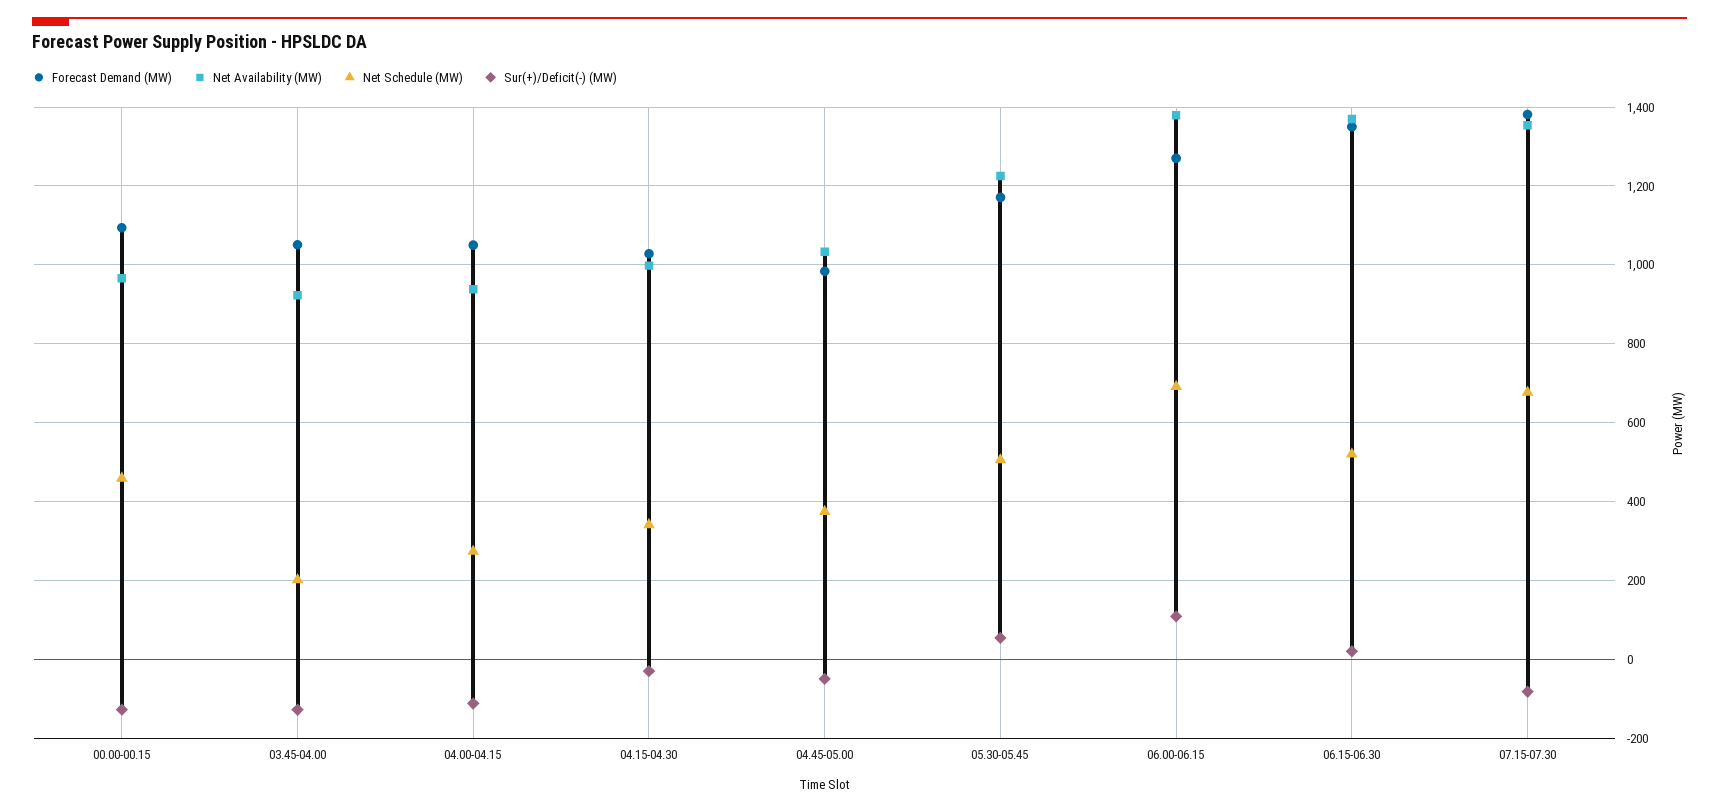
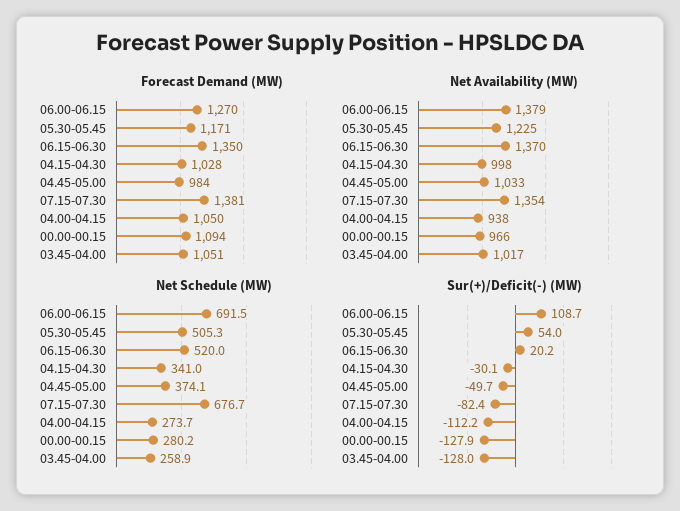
  {
    "Forecast Demand (MW)": {
      "00.00-00.15": 1094,
      "03.45-04.00": 1051,
      "04.00-04.15": 1050,
      "04.15-04.30": 1028,
      "04.45-05.00": 984,
      "05.30-05.45": 1171,
      "06.00-06.15": 1270,
      "06.15-06.30": 1350,
      "07.15-07.30": 1381
    },
    "Net Availability (MW)": {
      "00.00-00.15": 966,
-     "03.45-04.00": 920,
+     "03.45-04.00": 1017,
      "04.00-04.15": 938,
      "04.15-04.30": 998,
      "04.45-05.00": 1033,
      "05.30-05.45": 1225,
      "06.00-06.15": 1379,
      "06.15-06.30": 1370,
      "07.15-07.30": 1354
    },
    "Net Schedule (MW)": {
-     "00.00-00.15": 460,
+     "00.00-00.15": 280.2,
-     "03.45-04.00": 200,
+     "03.45-04.00": 258.9,
      "04.00-04.15": 273.7,
      "04.15-04.30": 341,
      "04.45-05.00": 374.1,
      "05.30-05.45": 505.3,
      "06.00-06.15": 691.5,
      "06.15-06.30": 520,
      "07.15-07.30": 676.7
    },
    "Sur(+)/Deficit(-) (MW)": {
      "00.00-00.15": -127.9,
      "03.45-04.00": -128,
      "04.00-04.15": -112.2,
      "04.15-04.30": -30.1,
      "04.45-05.00": -49.7,
      "05.30-05.45": 54,
      "06.00-06.15": 108.7,
      "06.15-06.30": 20.2,
      "07.15-07.30": -82.4
    }
  }

